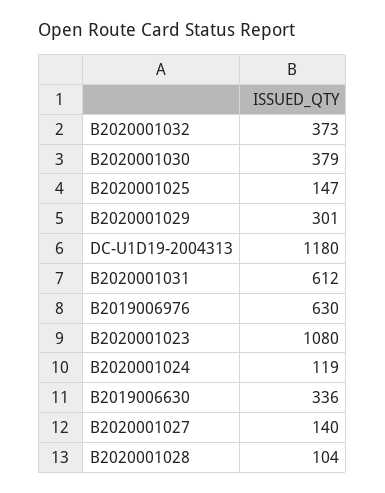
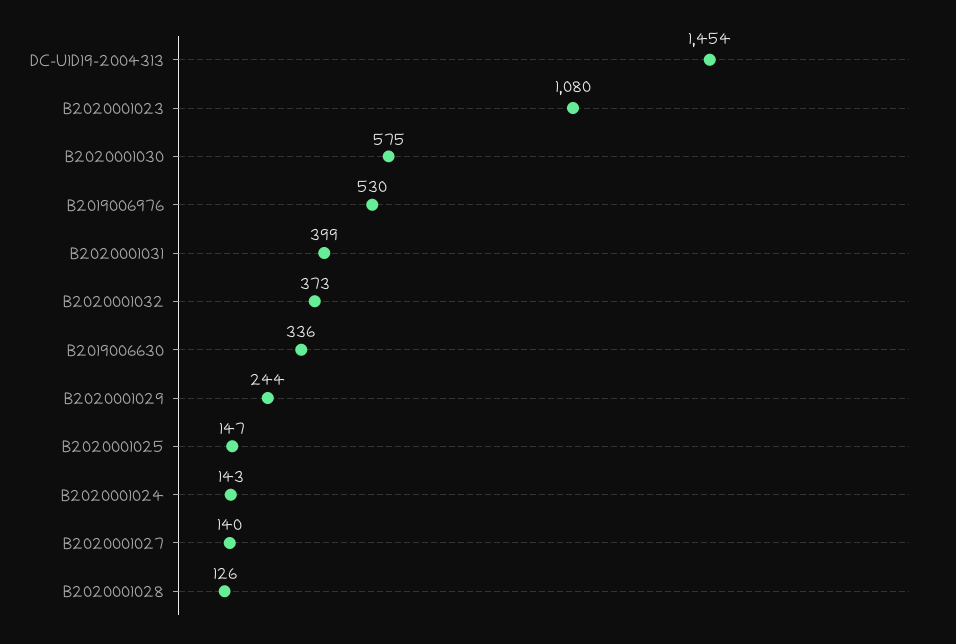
  {
    "B2020001032": 373,
-   "B2020001030": 379,
+   "B2020001030": 575,
    "B2020001025": 147,
-   "B2020001029": 301,
+   "B2020001029": 244,
-   "DC-U1D19-2004313": 1180,
+   "DC-U1D19-2004313": 1454,
-   "B2020001031": 612,
+   "B2020001031": 399,
-   "B2019006976": 630,
+   "B2019006976": 530,
    "B2020001023": 1080,
-   "B2020001024": 119,
+   "B2020001024": 143,
    "B2019006630": 336,
    "B2020001027": 140,
-   "B2020001028": 104
+   "B2020001028": 126
  }

